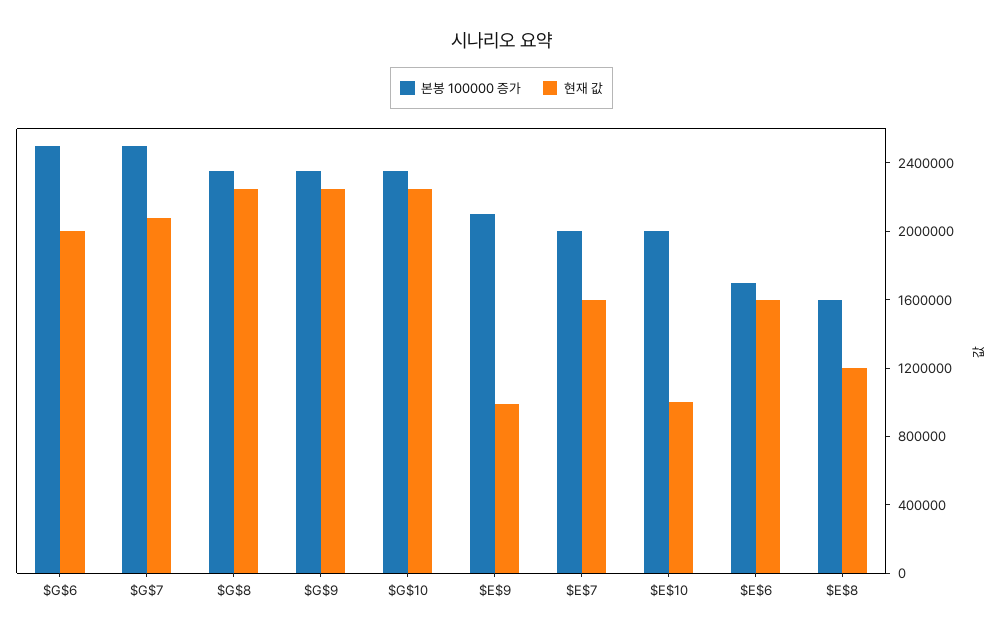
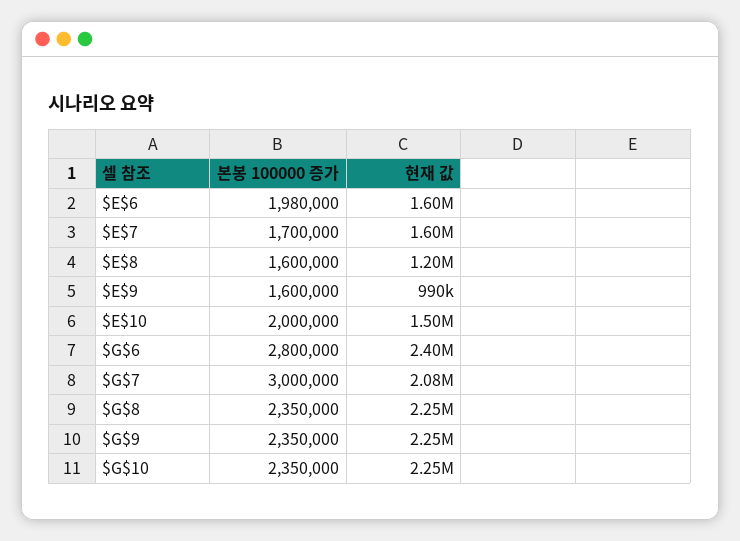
  {
    "본봉 100000 증가": {
-     "$G$6": 2500000,
+     "$G$6": 2800000,
-     "$G$7": 2500000,
+     "$G$7": 3000000,
      "$G$8": 2350000,
      "$G$9": 2350000,
      "$G$10": 2350000,
-     "$E$9": 2100000,
+     "$E$9": 1600000,
-     "$E$7": 2000000,
+     "$E$7": 1700000,
      "$E$10": 2000000,
-     "$E$6": 1700000,
+     "$E$6": 1980000,
      "$E$8": 1600000
    },
    "현재 값": {
-     "$G$6": 2000000,
+     "$G$6": 2400000,
      "$G$7": 2080000,
      "$G$8": 2250000,
      "$G$9": 2250000,
      "$G$10": 2250000,
      "$E$9": 990000,
      "$E$7": 1600000,
-     "$E$10": 1000000,
+     "$E$10": 1500000,
      "$E$6": 1600000,
      "$E$8": 1200000
    }
  }

